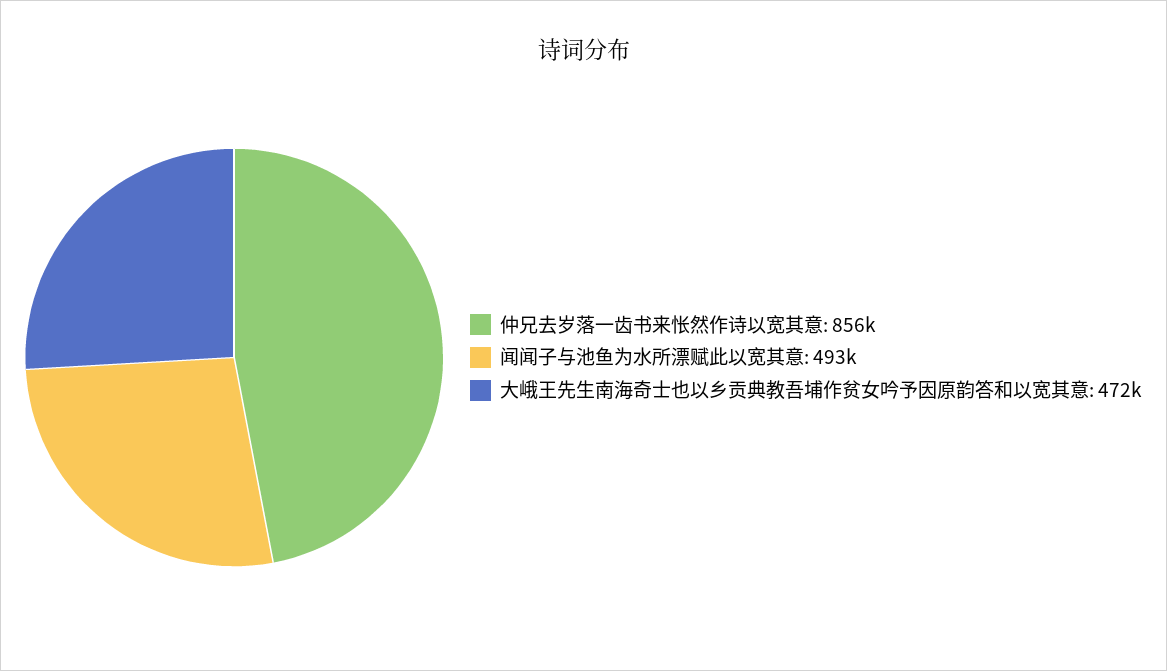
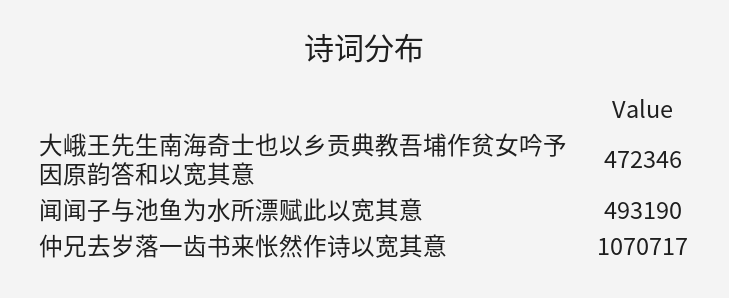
  {
-   "仲兄去岁落一齿书来怅然作诗以宽其意": 856000,
+   "仲兄去岁落一齿书来怅然作诗以宽其意": 1070717,
    "闻闻子与池鱼为水所漂赋此以宽其意": 493190,
    "大峨王先生南海奇士也以乡贡典教吾埔作贫女吟予因原韵答和以宽其意": 472346
  }

